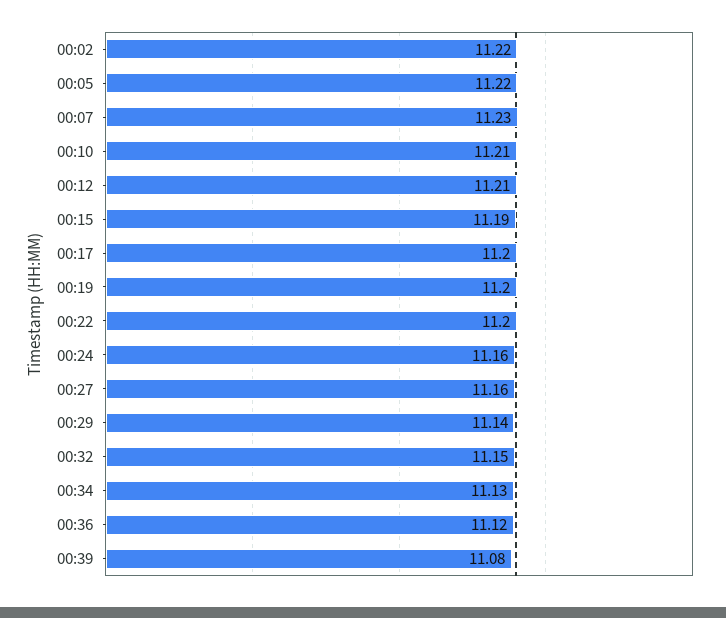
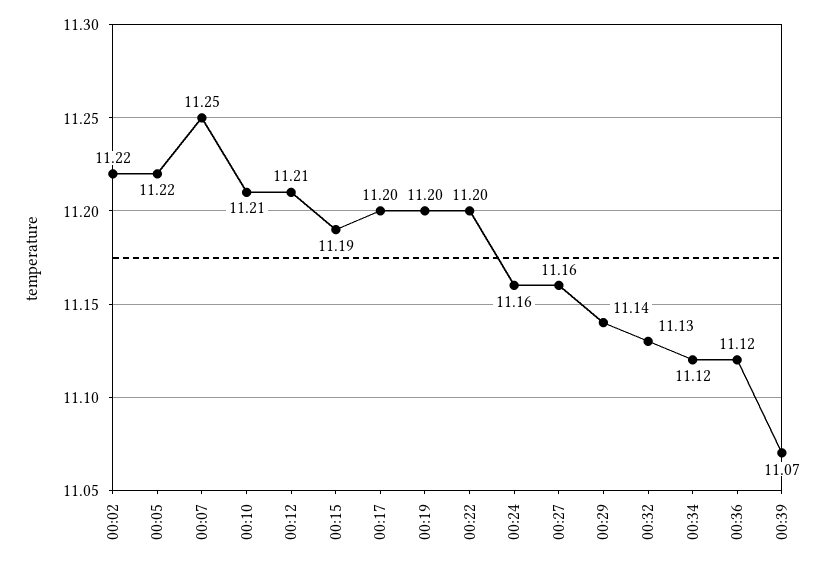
  {
    "00:02": 11.22,
    "00:05": 11.22,
-   "00:07": 11.23,
+   "00:07": 11.25,
    "00:10": 11.21,
    "00:12": 11.21,
    "00:15": 11.19,
    "00:17": 11.2,
    "00:19": 11.2,
    "00:22": 11.2,
    "00:24": 11.16,
    "00:27": 11.16,
    "00:29": 11.14,
-   "00:32": 11.15,
+   "00:32": 11.13,
-   "00:34": 11.13,
+   "00:34": 11.12,
    "00:36": 11.12,
-   "00:39": 11.08
+   "00:39": 11.07
  }

